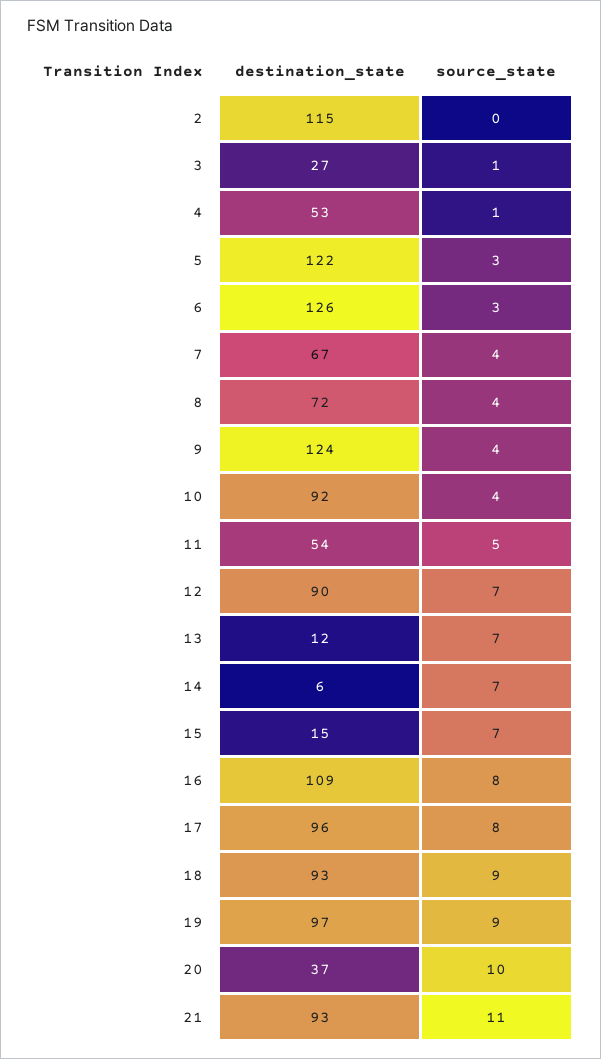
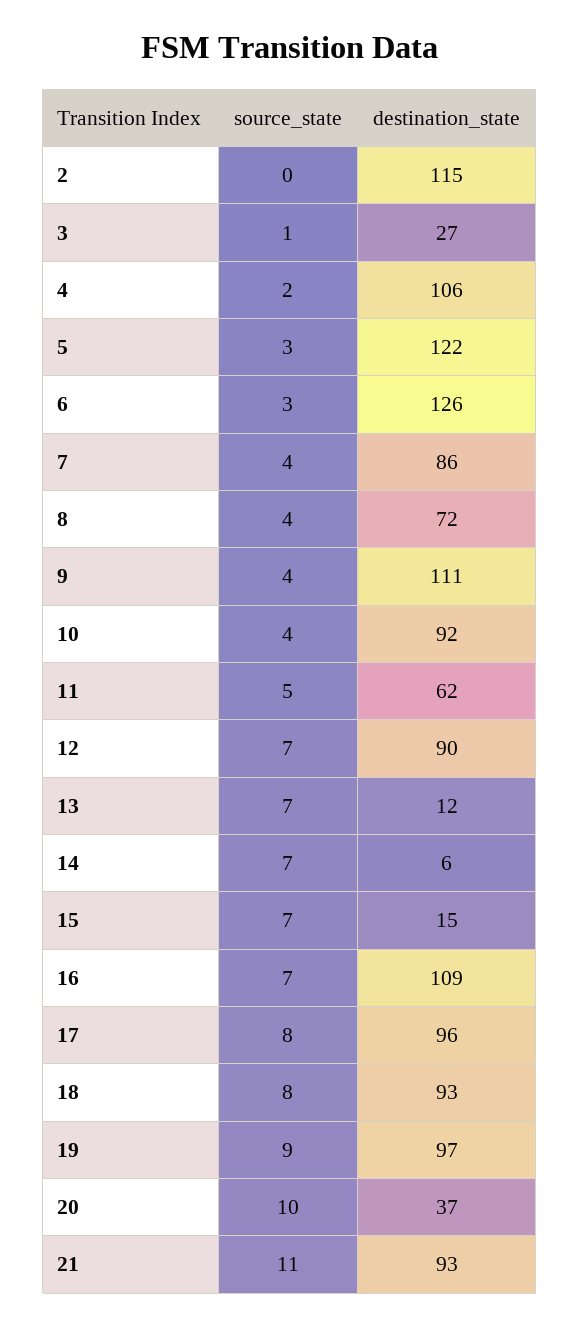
  {
    "destination_state": {
      "2": 115,
      "3": 27,
-     "4": 53,
+     "4": 106,
      "5": 122,
      "6": 126,
-     "7": 67,
+     "7": 86,
      "8": 72,
-     "9": 124,
+     "9": 111,
      "10": 92,
-     "11": 54,
+     "11": 62,
      "12": 90,
      "13": 12,
      "14": 6,
      "15": 15,
      "16": 109,
      "17": 96,
      "18": 93,
      "19": 97,
      "20": 37,
      "21": 93
    },
    "source_state": {
      "2": 0,
      "3": 1,
-     "4": 1,
+     "4": 2,
      "5": 3,
      "6": 3,
      "7": 4,
      "8": 4,
      "9": 4,
      "10": 4,
      "11": 5,
      "12": 7,
      "13": 7,
      "14": 7,
      "15": 7,
-     "16": 8,
+     "16": 7,
      "17": 8,
-     "18": 9,
+     "18": 8,
      "19": 9,
      "20": 10,
      "21": 11
    }
  }

